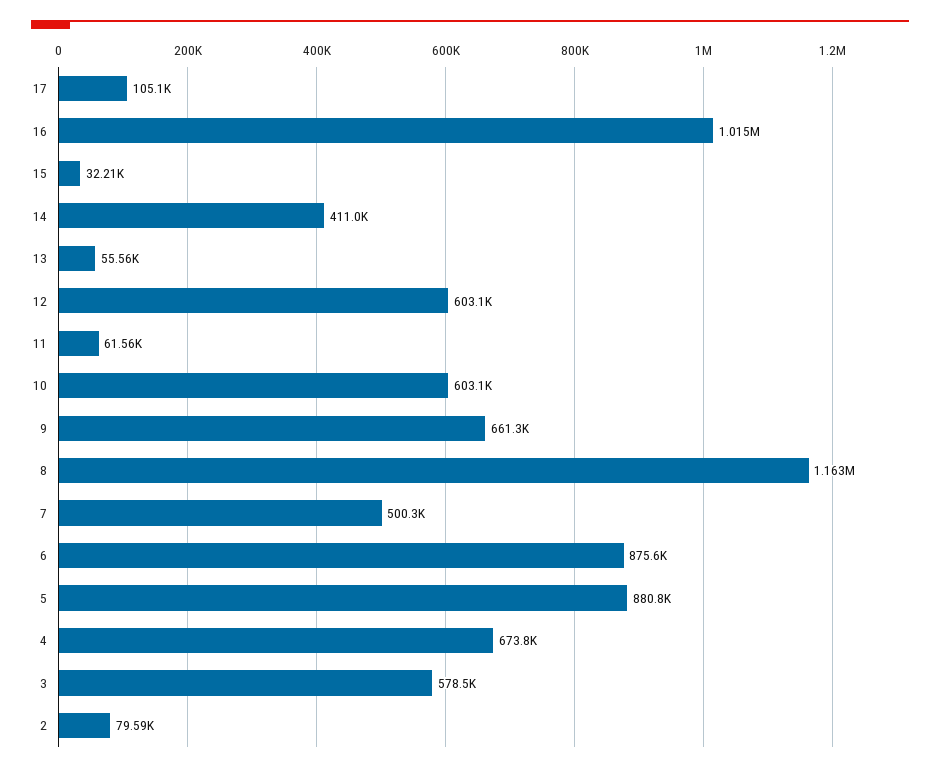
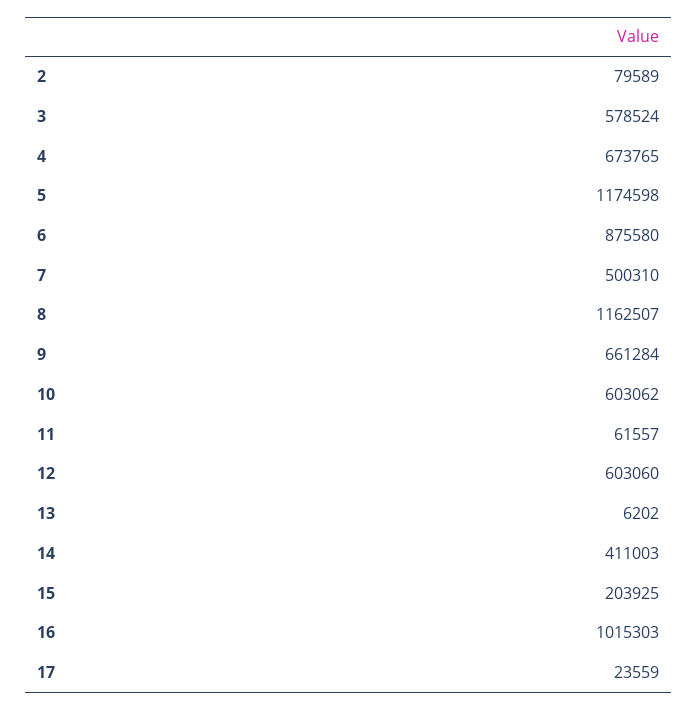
  {
-   "17": 105100,
+   "17": 23559,
    "16": 1015303,
-   "15": 32210,
+   "15": 203925,
    "14": 411003,
-   "13": 55560,
+   "13": 6202,
    "12": 603060,
    "11": 61557,
    "10": 603062,
    "9": 661284,
    "8": 1162507,
    "7": 500310,
    "6": 875580,
-   "5": 880800,
+   "5": 1174598,
    "4": 673765,
    "3": 578524,
    "2": 79589
  }

